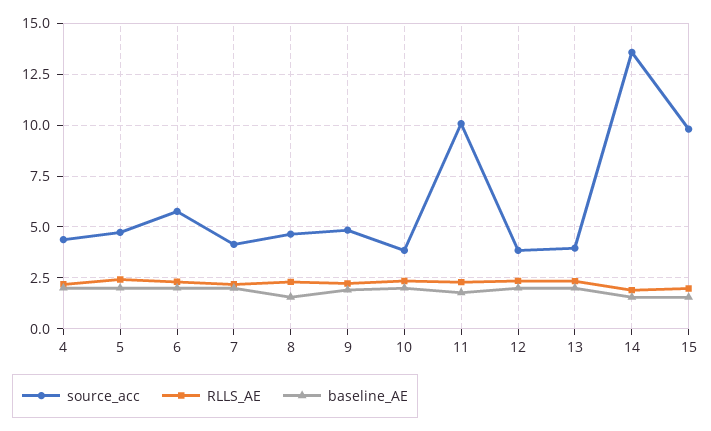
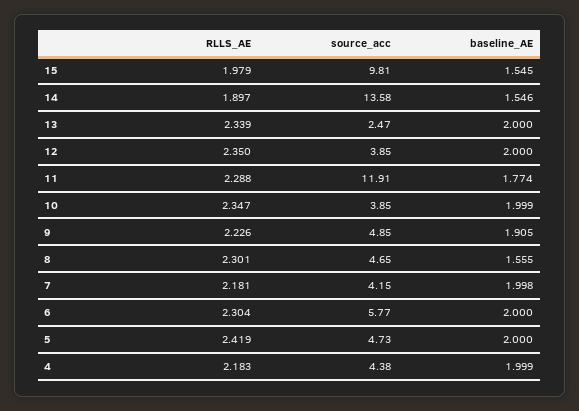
  {
    "source_acc": {
      "4": 4.38,
      "5": 4.73,
      "6": 5.77,
      "7": 4.15,
      "8": 4.65,
      "9": 4.85,
      "10": 3.85,
-     "11": 10,
+     "11": 11.91,
      "12": 3.85,
-     "13": 4,
+     "13": 2.47,
      "14": 13.58,
      "15": 9.81
    },
    "RLLS_AE": {
      "4": 2.183,
      "5": 2.419,
      "6": 2.304,
      "7": 2.181,
      "8": 2.301,
      "9": 2.226,
      "10": 2.347,
      "11": 2.288,
      "12": 2.35,
      "13": 2.339,
      "14": 1.897,
      "15": 1.979
    },
    "baseline_AE": {
      "4": 1.999,
      "5": 2,
      "6": 2,
      "7": 1.998,
      "8": 1.555,
      "9": 1.905,
      "10": 1.999,
      "11": 1.774,
      "12": 2,
      "13": 2,
      "14": 1.546,
      "15": 1.545
    }
  }

